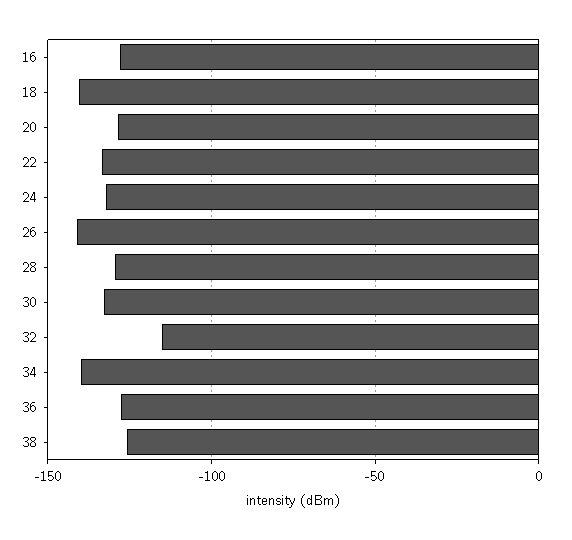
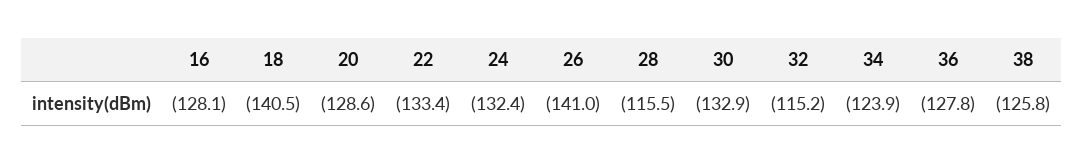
  {
    "16": -128.1,
    "18": -140.5,
    "20": -128.6,
    "22": -133.4,
    "24": -132.4,
    "26": -141,
-   "28": -130,
+   "28": -115.5,
    "30": -132.9,
    "32": -115.2,
-   "34": -140,
+   "34": -123.9,
    "36": -127.8,
    "38": -125.8
  }

